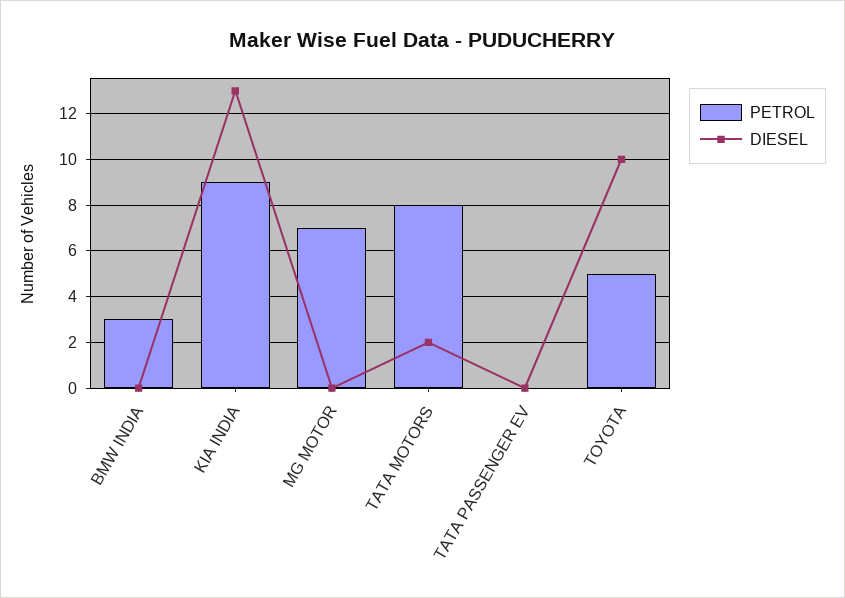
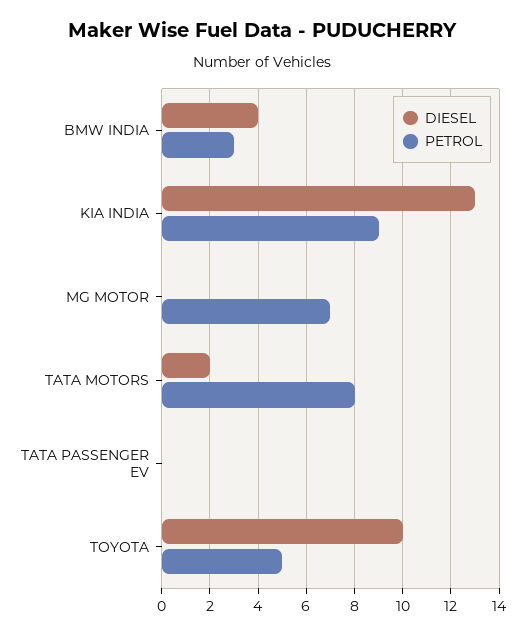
  {
    "PETROL": {
      "BMW INDIA": 3,
      "KIA INDIA": 9,
      "MG MOTOR": 7,
      "TATA MOTORS": 8,
      "TATA PASSENGER EV": 0,
      "TOYOTA": 5
    },
    "DIESEL": {
-     "BMW INDIA": 0,
+     "BMW INDIA": 4,
      "KIA INDIA": 13,
      "MG MOTOR": 0,
      "TATA MOTORS": 2,
      "TATA PASSENGER EV": 0,
      "TOYOTA": 10
    }
  }

